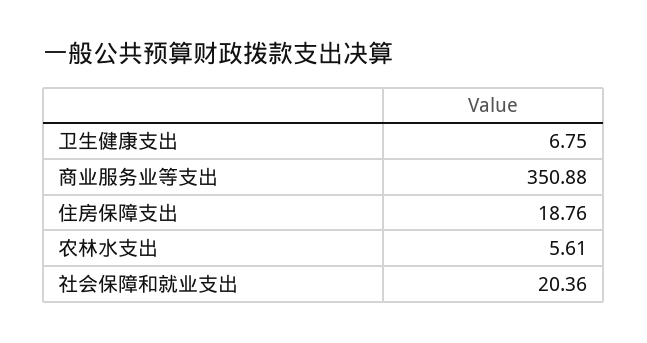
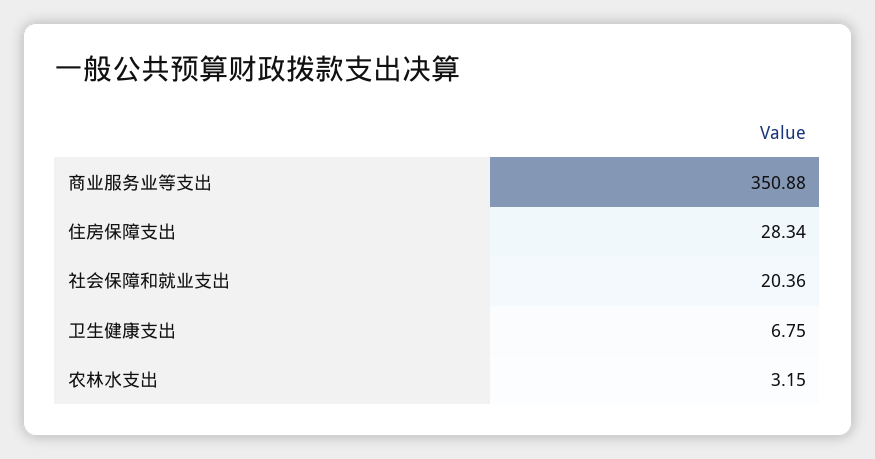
  {
    "卫生健康支出": 6.75,
    "商业服务业等支出": 350.88,
-   "住房保障支出": 18.76,
+   "住房保障支出": 28.34,
-   "农林水支出": 5.61,
+   "农林水支出": 3.15,
    "社会保障和就业支出": 20.36
  }

